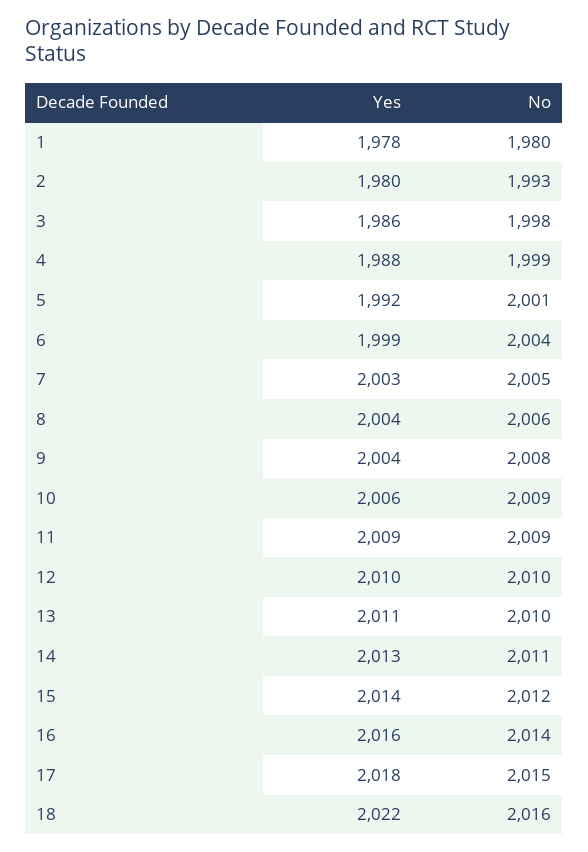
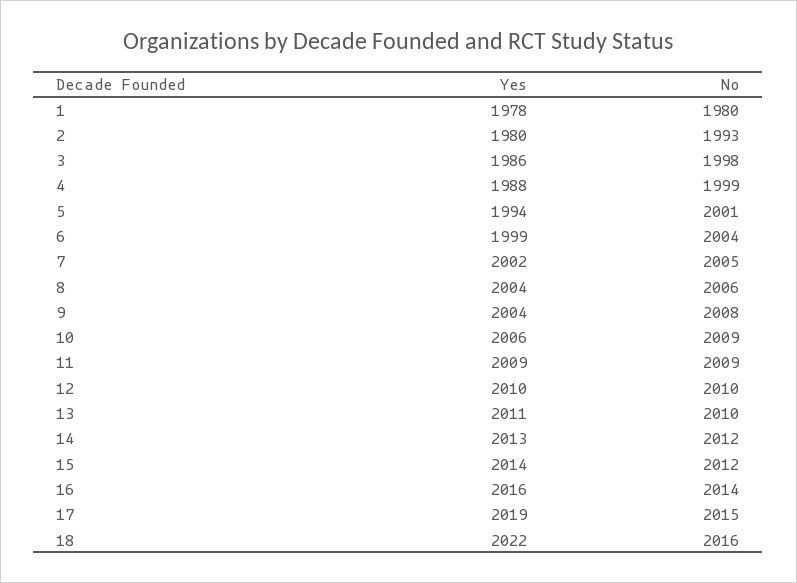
  {
    "Yes": {
      "1": 1978,
      "2": 1980,
      "3": 1986,
      "4": 1988,
-     "5": 1992,
+     "5": 1994,
      "6": 1999,
-     "7": 2003,
+     "7": 2002,
      "8": 2004,
      "9": 2004,
      "10": 2006,
      "11": 2009,
      "12": 2010,
      "13": 2011,
      "14": 2013,
      "15": 2014,
      "16": 2016,
-     "17": 2018,
+     "17": 2019,
      "18": 2022
    },
    "No": {
      "1": 1980,
      "2": 1993,
      "3": 1998,
      "4": 1999,
      "5": 2001,
      "6": 2004,
      "7": 2005,
      "8": 2006,
      "9": 2008,
      "10": 2009,
      "11": 2009,
      "12": 2010,
      "13": 2010,
-     "14": 2011,
+     "14": 2012,
      "15": 2012,
      "16": 2014,
      "17": 2015,
      "18": 2016
    }
  }

